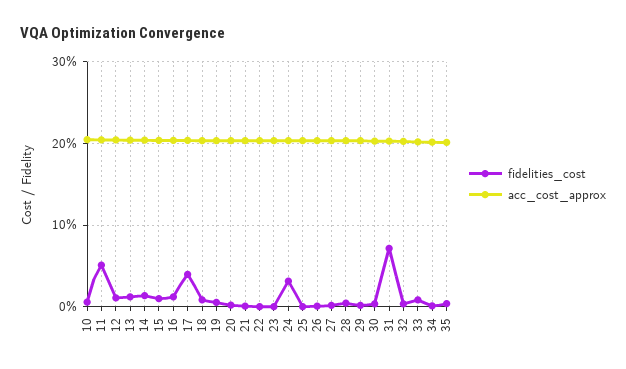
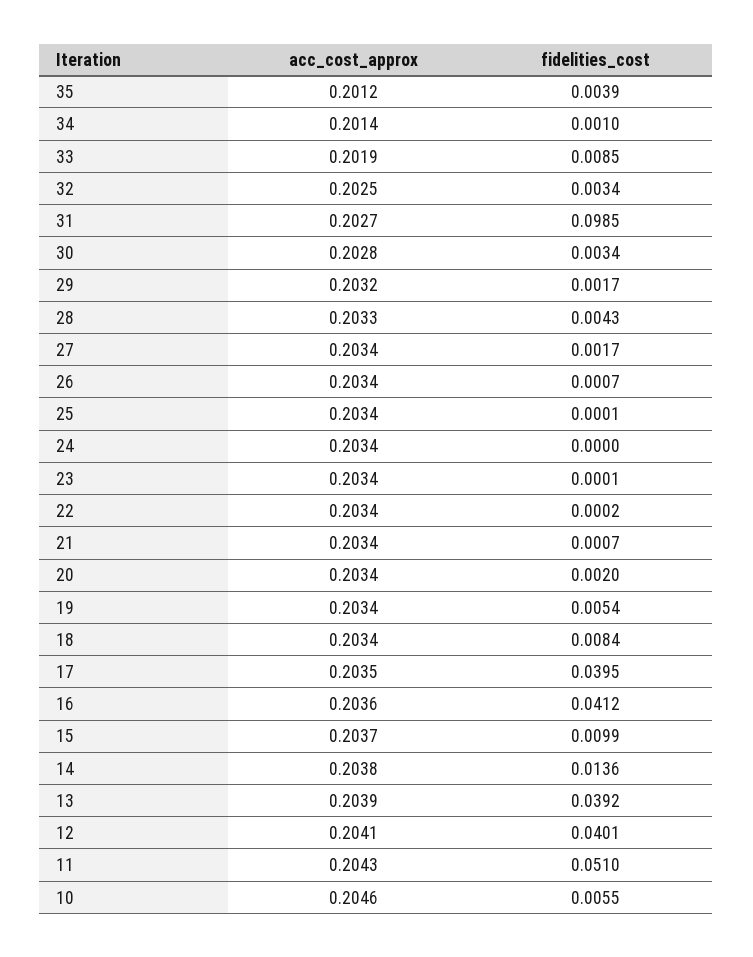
  {
    "fidelities_cost": {
      "10": 0.0055,
      "11": 0.051,
-     "12": 0.01,
+     "12": 0.0401,
-     "13": 0.01,
+     "13": 0.0392,
      "14": 0.0136,
      "15": 0.0099,
-     "16": 0.01,
+     "16": 0.0412,
      "17": 0.0395,
      "18": 0.0084,
      "19": 0.0054,
      "20": 0.002,
      "21": 0.0007,
      "22": 0.0002,
      "23": 0.0001,
-     "24": 0.03,
+     "24": 0,
      "25": 0.0001,
      "26": 0.0007,
      "27": 0.0017,
      "28": 0.0043,
      "29": 0.0017,
      "30": 0.0034,
-     "31": 0.07,
+     "31": 0.0985,
      "32": 0.0034,
      "33": 0.0085,
      "34": 0.001,
      "35": 0.0039
    },
    "acc_cost_approx": {
      "10": 0.2046,
      "11": 0.2043,
      "12": 0.2041,
      "13": 0.2039,
      "14": 0.2038,
      "15": 0.2037,
      "16": 0.2036,
      "17": 0.2035,
      "18": 0.2034,
      "19": 0.2034,
      "20": 0.2034,
      "21": 0.2034,
      "22": 0.2034,
      "23": 0.2034,
      "24": 0.2034,
      "25": 0.2034,
      "26": 0.2034,
      "27": 0.2034,
      "28": 0.2033,
      "29": 0.2032,
      "30": 0.2028,
      "31": 0.2027,
      "32": 0.2025,
      "33": 0.2019,
      "34": 0.2014,
      "35": 0.2012
    }
  }

